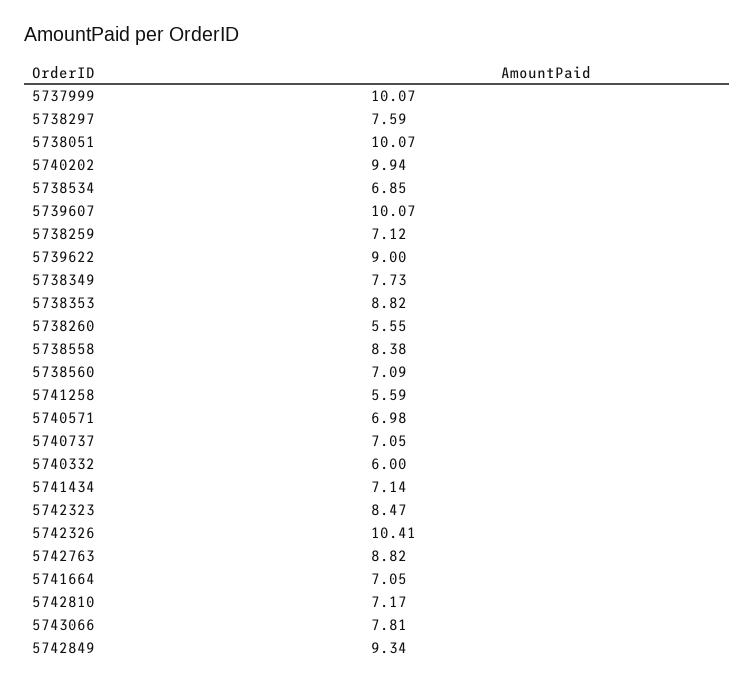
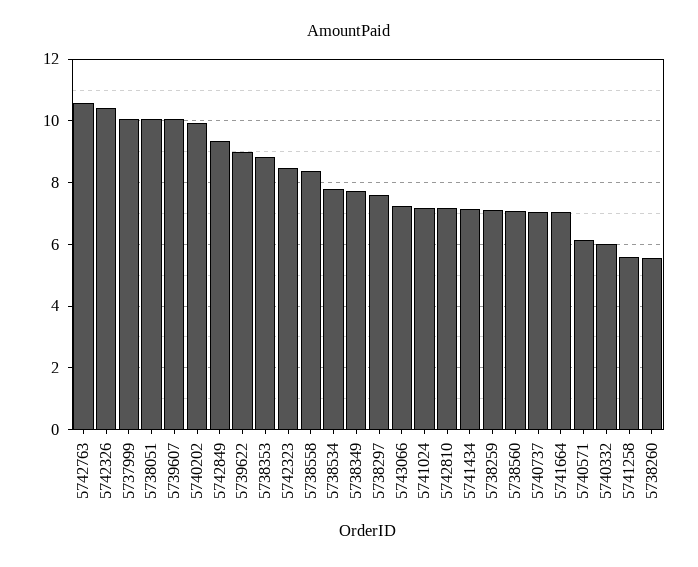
  {
    "5737999": 10.07,
    "5738297": 7.59,
    "5738051": 10.07,
    "5740202": 9.94,
-   "5738534": 6.85,
+   "5738534": 7.8,
    "5739607": 10.07,
    "5738259": 7.12,
    "5739622": 9,
    "5738349": 7.73,
    "5738353": 8.82,
    "5738260": 5.55,
    "5738558": 8.38,
    "5738560": 7.09,
    "5741258": 5.59,
-   "5740571": 6.98,
+   "5740571": 6.2,
    "5740737": 7.05,
    "5740332": 6,
    "5741434": 7.14,
    "5742323": 8.47,
    "5742326": 10.41,
-   "5742763": 8.82,
+   "5742763": 10.6,
    "5741664": 7.05,
    "5742810": 7.17,
-   "5743066": 7.81,
+   "5743066": 7.2,
-   "5742849": 9.34
+   "5742849": 9.34,
+   "5741024": 7.2
  }

